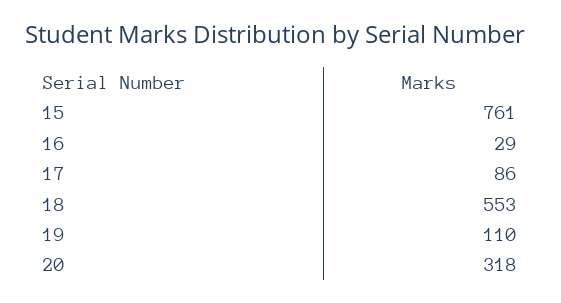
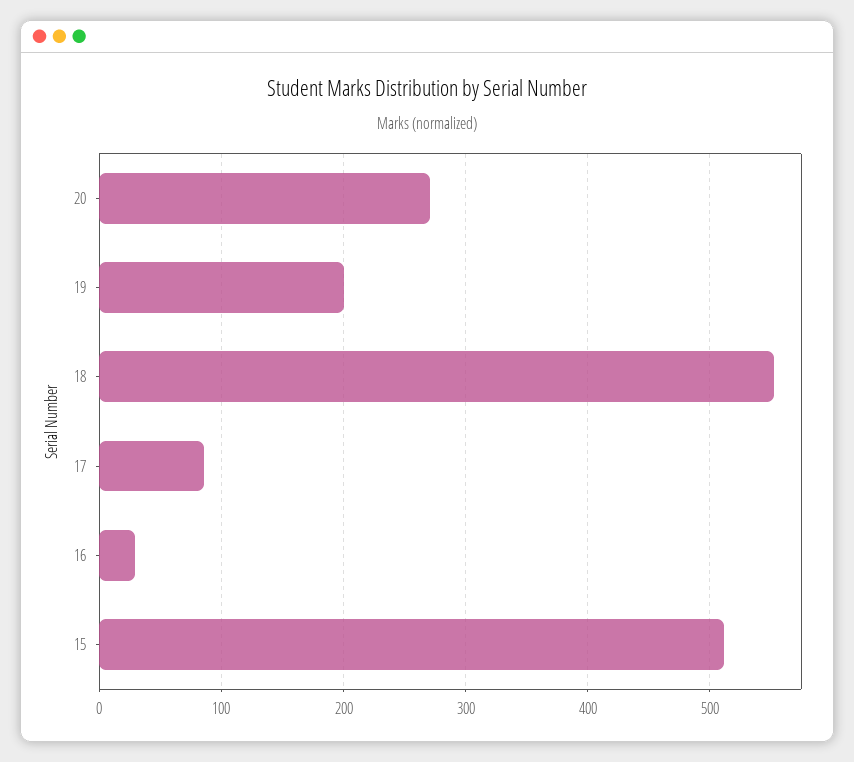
  {
-   "15": 761,
+   "15": 510,
    "16": 29,
    "17": 86,
    "18": 553,
-   "19": 110,
+   "19": 200,
-   "20": 318
+   "20": 270
  }

